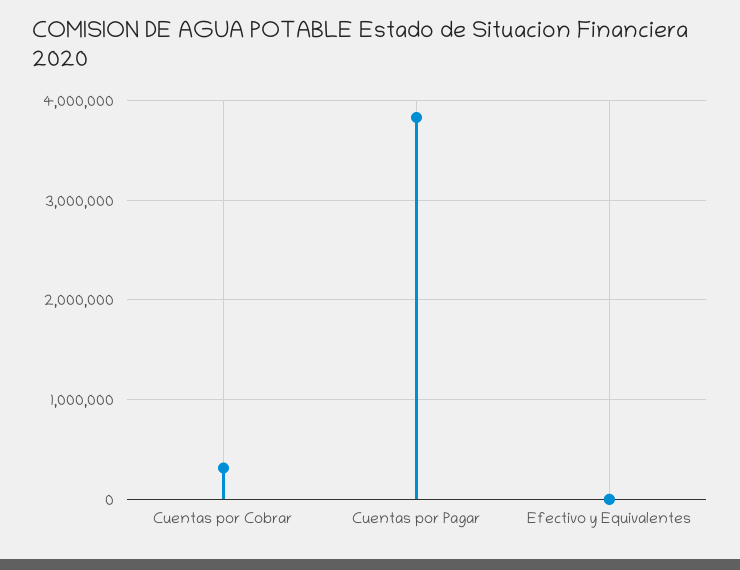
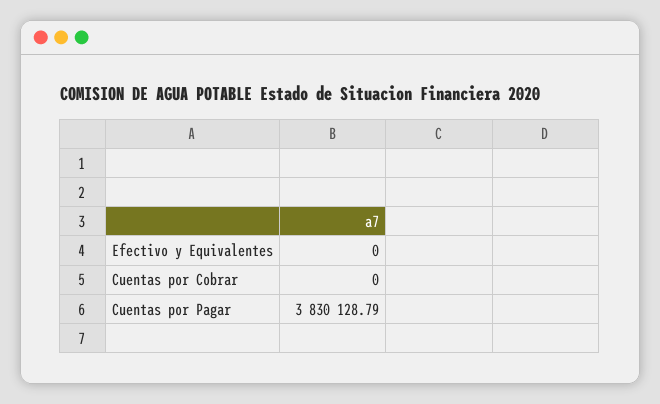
  {
-   "Cuentas por Cobrar": 300000,
+   "Cuentas por Cobrar": 0,
    "Cuentas por Pagar": 3830128.79,
    "Efectivo y Equivalentes": 0
  }

